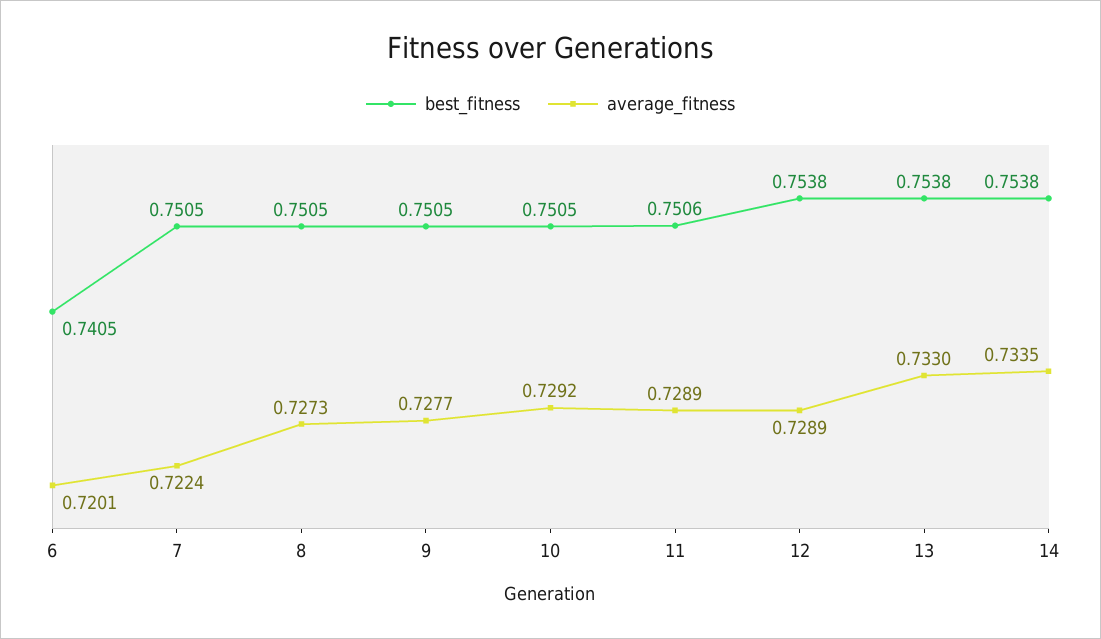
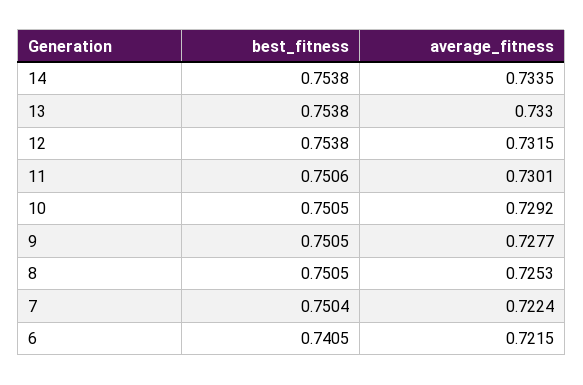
  {
    "best_fitness": {
      "6": 0.7405,
-     "7": 0.7505,
+     "7": 0.7504,
      "8": 0.7505,
      "9": 0.7505,
      "10": 0.7505,
      "11": 0.7506,
      "12": 0.7538,
      "13": 0.7538,
      "14": 0.7538
    },
    "average_fitness": {
-     "6": 0.7201,
+     "6": 0.7215,
      "7": 0.7224,
-     "8": 0.7273,
+     "8": 0.7253,
      "9": 0.7277,
      "10": 0.7292,
-     "11": 0.7289,
+     "11": 0.7301,
-     "12": 0.7289,
+     "12": 0.7315,
      "13": 0.733,
      "14": 0.7335
    }
  }

